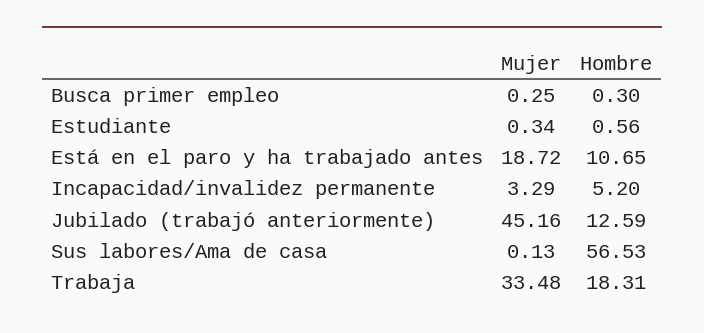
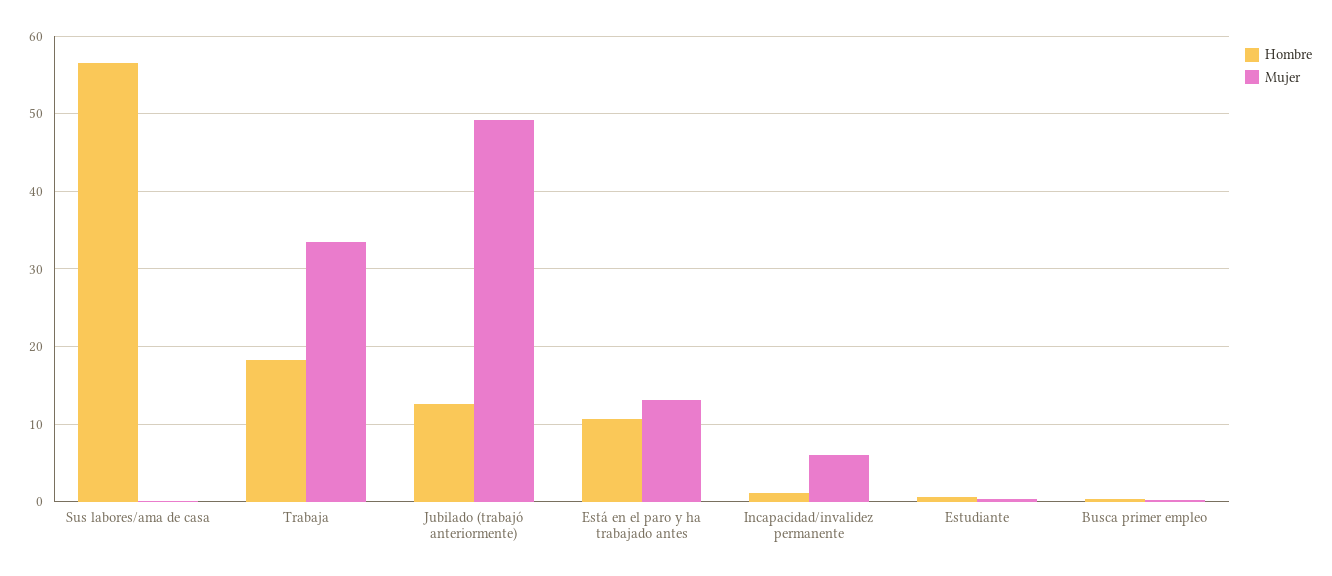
  {
    "Mujer": {
      "Busca primer empleo": 0.25,
      "Estudiante": 0.34,
-     "Está en el paro y ha trabajado antes": 18.72,
+     "Está en el paro y ha trabajado antes": 13,
-     "Incapacidad/invalidez permanente": 3.29,
+     "Incapacidad/invalidez permanente": 6,
-     "Jubilado (trabajó anteriormente)": 45.16,
+     "Jubilado (trabajó anteriormente)": 49,
      "Sus labores/Ama de casa": 0.13,
      "Trabaja": 33.48
    },
    "Hombre": {
      "Busca primer empleo": 0.3,
      "Estudiante": 0.56,
      "Está en el paro y ha trabajado antes": 10.65,
-     "Incapacidad/invalidez permanente": 5.2,
+     "Incapacidad/invalidez permanente": 1,
      "Jubilado (trabajó anteriormente)": 12.59,
      "Sus labores/Ama de casa": 56.53,
      "Trabaja": 18.31
    }
  }

